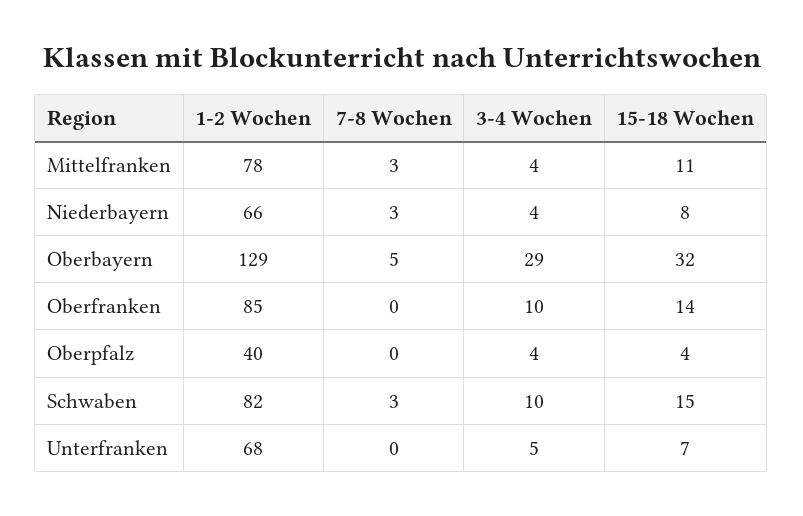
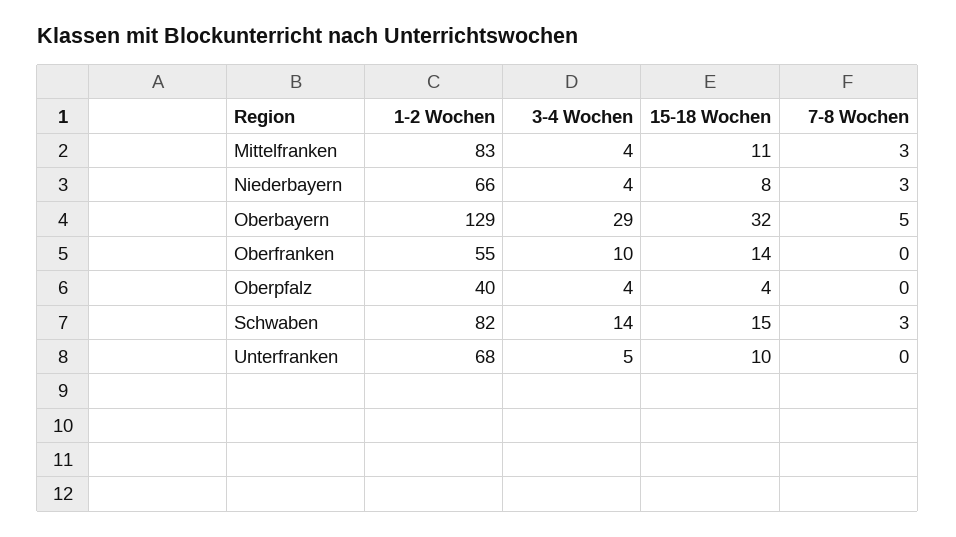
  {
    "1-2 Wochen": {
-     "Mittelfranken": 78,
+     "Mittelfranken": 83,
      "Niederbayern": 66,
      "Oberbayern": 129,
-     "Oberfranken": 85,
+     "Oberfranken": 55,
      "Oberpfalz": 40,
      "Schwaben": 82,
      "Unterfranken": 68
    },
    "7-8 Wochen": {
      "Mittelfranken": 3,
      "Niederbayern": 3,
      "Oberbayern": 5,
      "Oberfranken": 0,
      "Oberpfalz": 0,
      "Schwaben": 3,
      "Unterfranken": 0
    },
    "3-4 Wochen": {
      "Mittelfranken": 4,
      "Niederbayern": 4,
      "Oberbayern": 29,
      "Oberfranken": 10,
      "Oberpfalz": 4,
-     "Schwaben": 10,
+     "Schwaben": 14,
      "Unterfranken": 5
    },
    "15-18 Wochen": {
      "Mittelfranken": 11,
      "Niederbayern": 8,
      "Oberbayern": 32,
      "Oberfranken": 14,
      "Oberpfalz": 4,
      "Schwaben": 15,
-     "Unterfranken": 7
+     "Unterfranken": 10
    }
  }

